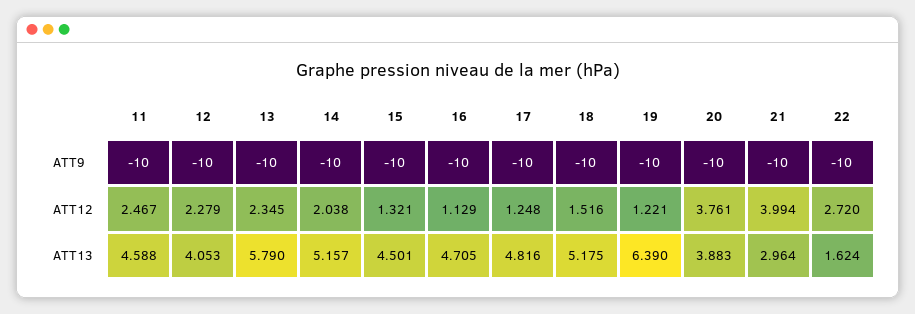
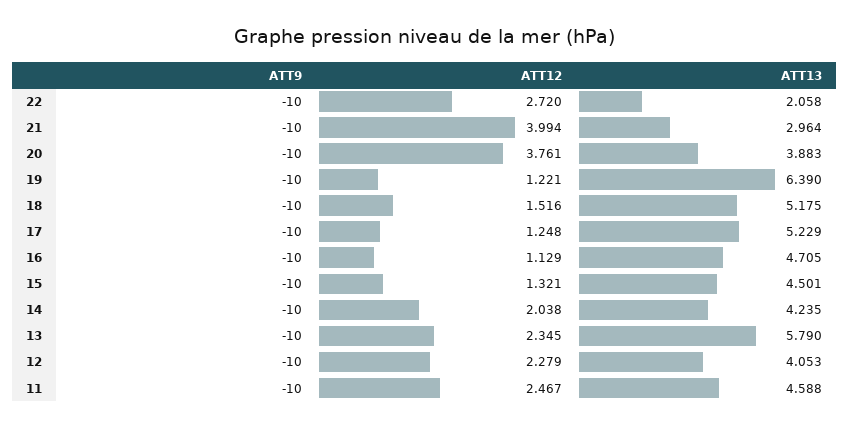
  {
    "11": {
      "ATT9": -10,
      "ATT12": 2.467,
      "ATT13": 4.588
    },
    "12": {
      "ATT9": -10,
      "ATT12": 2.279,
      "ATT13": 4.053
    },
    "13": {
      "ATT9": -10,
      "ATT12": 2.345,
      "ATT13": 5.79
    },
    "14": {
      "ATT9": -10,
      "ATT12": 2.038,
-     "ATT13": 5.157
+     "ATT13": 4.235
    },
    "15": {
      "ATT9": -10,
      "ATT12": 1.321,
      "ATT13": 4.501
    },
    "16": {
      "ATT9": -10,
      "ATT12": 1.129,
      "ATT13": 4.705
    },
    "17": {
      "ATT9": -10,
      "ATT12": 1.248,
-     "ATT13": 4.816
+     "ATT13": 5.229
    },
    "18": {
      "ATT9": -10,
      "ATT12": 1.516,
      "ATT13": 5.175
    },
    "19": {
      "ATT9": -10,
      "ATT12": 1.221,
      "ATT13": 6.39
    },
    "20": {
      "ATT9": -10,
      "ATT12": 3.761,
      "ATT13": 3.883
    },
    "21": {
      "ATT9": -10,
      "ATT12": 3.994,
      "ATT13": 2.964
    },
    "22": {
      "ATT9": -10,
      "ATT12": 2.72,
-     "ATT13": 1.624
+     "ATT13": 2.058
    }
  }

